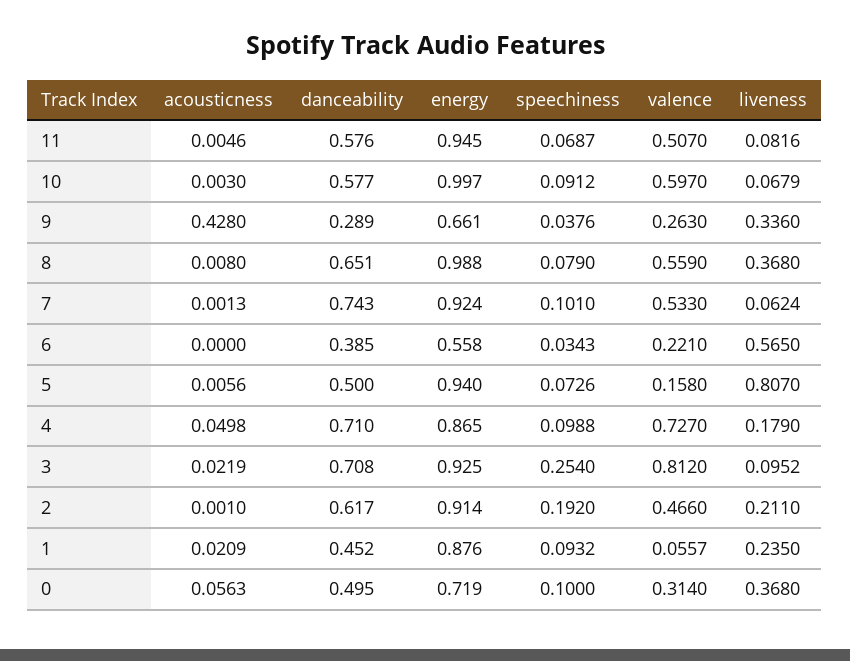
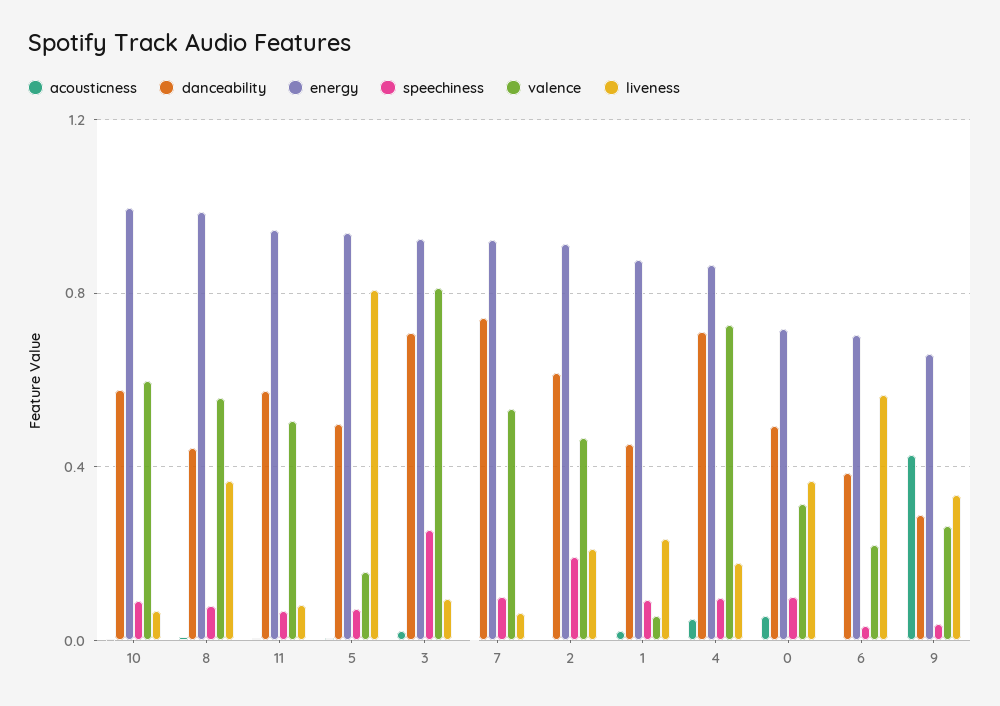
  {
    "acousticness": {
      "11": 0.0046,
      "10": 0.003,
      "9": 0.428,
      "8": 0.008,
      "7": 0.0013,
      "6": 0,
      "5": 0.0056,
      "4": 0.0498,
      "3": 0.0219,
      "2": 0.001,
      "1": 0.0209,
      "0": 0.0563
    },
    "danceability": {
      "11": 0.576,
      "10": 0.577,
      "9": 0.289,
-     "8": 0.651,
+     "8": 0.45,
      "7": 0.743,
      "6": 0.385,
      "5": 0.5,
      "4": 0.71,
      "3": 0.708,
      "2": 0.617,
      "1": 0.452,
      "0": 0.495
    },
    "energy": {
      "11": 0.945,
      "10": 0.997,
      "9": 0.661,
      "8": 0.988,
      "7": 0.924,
-     "6": 0.558,
+     "6": 0.7,
      "5": 0.94,
      "4": 0.865,
      "3": 0.925,
      "2": 0.914,
      "1": 0.876,
      "0": 0.719
    },
    "speechiness": {
      "11": 0.0687,
      "10": 0.0912,
      "9": 0.0376,
      "8": 0.079,
      "7": 0.101,
      "6": 0.0343,
      "5": 0.0726,
      "4": 0.0988,
      "3": 0.254,
      "2": 0.192,
      "1": 0.0932,
      "0": 0.1
    },
    "valence": {
      "11": 0.507,
      "10": 0.597,
      "9": 0.263,
      "8": 0.559,
      "7": 0.533,
      "6": 0.221,
      "5": 0.158,
      "4": 0.727,
      "3": 0.812,
      "2": 0.466,
      "1": 0.0557,
      "0": 0.314
    },
    "liveness": {
      "11": 0.0816,
      "10": 0.0679,
      "9": 0.336,
      "8": 0.368,
      "7": 0.0624,
      "6": 0.565,
      "5": 0.807,
      "4": 0.179,
      "3": 0.0952,
      "2": 0.211,
      "1": 0.235,
      "0": 0.368
    }
  }

